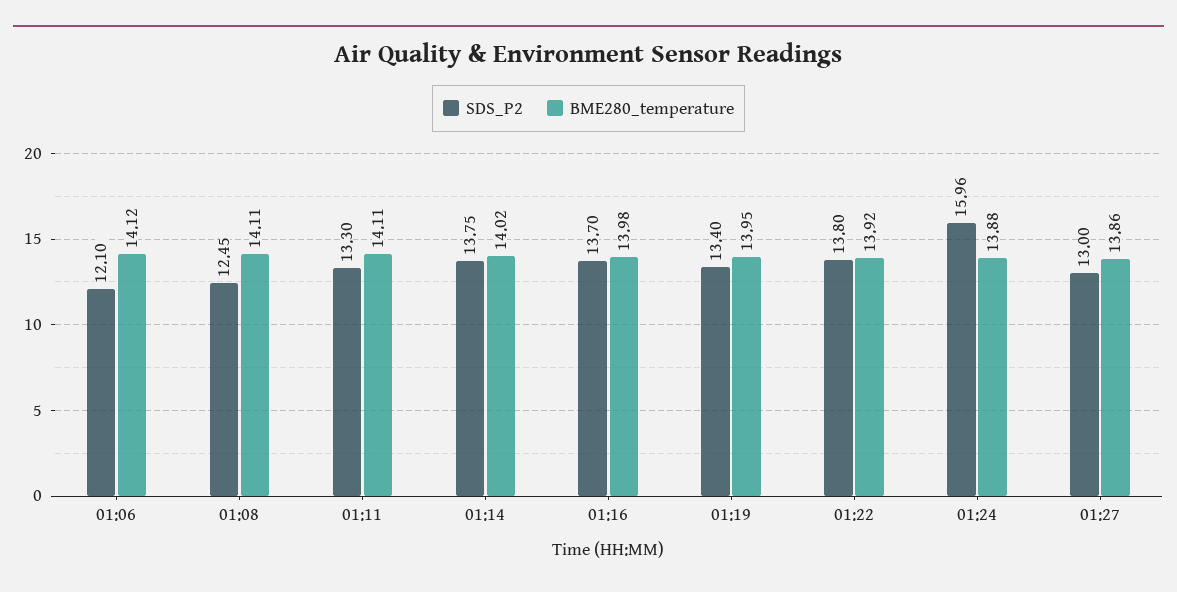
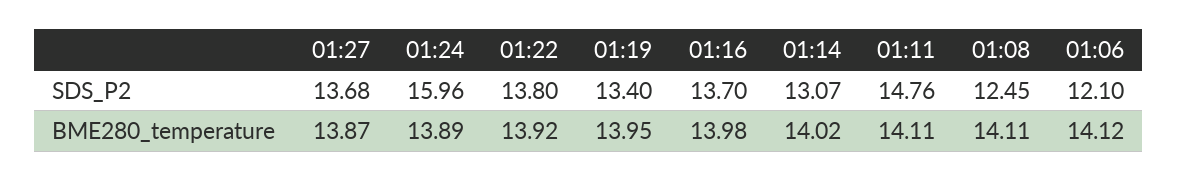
  {
    "SDS_P2": {
      "01:06": 12.1,
      "01:08": 12.45,
-     "01:11": 13.3,
+     "01:11": 14.76,
-     "01:14": 13.75,
+     "01:14": 13.07,
      "01:16": 13.7,
      "01:19": 13.4,
      "01:22": 13.8,
      "01:24": 15.96,
-     "01:27": 13
+     "01:27": 13.68
    },
    "BME280_temperature": {
      "01:06": 14.12,
      "01:08": 14.11,
      "01:11": 14.11,
      "01:14": 14.02,
      "01:16": 13.98,
      "01:19": 13.95,
      "01:22": 13.92,
-     "01:24": 13.88,
+     "01:24": 13.89,
-     "01:27": 13.86
+     "01:27": 13.87
    }
  }

